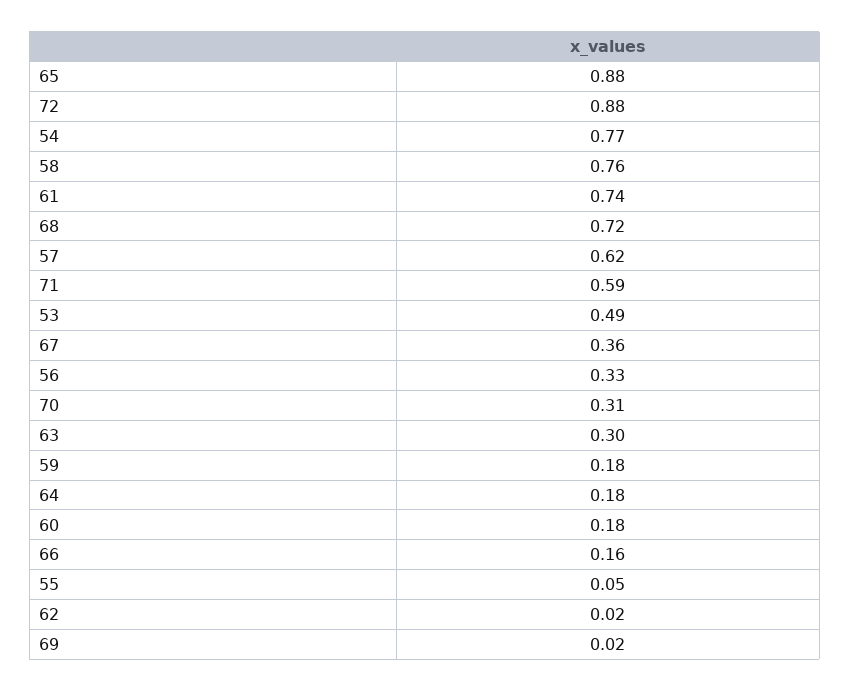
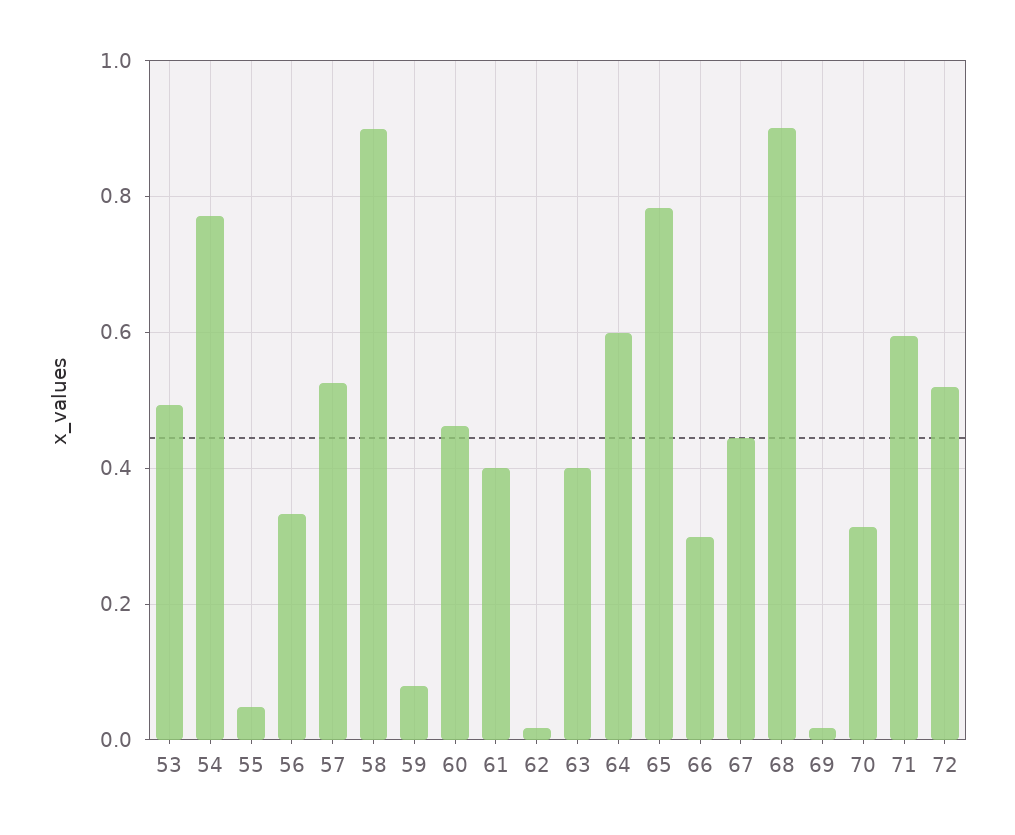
  {
-   "65": 0.88,
+   "65": 0.78,
-   "72": 0.88,
+   "72": 0.52,
    "54": 0.77,
-   "58": 0.76,
+   "58": 0.9,
-   "61": 0.74,
+   "61": 0.4,
-   "68": 0.72,
+   "68": 0.9,
-   "57": 0.62,
+   "57": 0.52,
    "71": 0.59,
    "53": 0.49,
-   "67": 0.36,
+   "67": 0.44,
    "56": 0.33,
    "70": 0.31,
-   "63": 0.3,
+   "63": 0.4,
-   "59": 0.18,
+   "59": 0.08,
-   "64": 0.18,
+   "64": 0.6,
-   "60": 0.18,
+   "60": 0.46,
-   "66": 0.16,
+   "66": 0.3,
    "55": 0.05,
    "62": 0.02,
    "69": 0.02
  }

